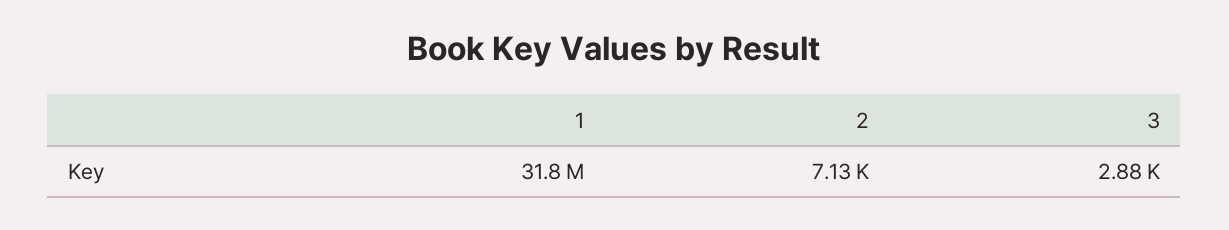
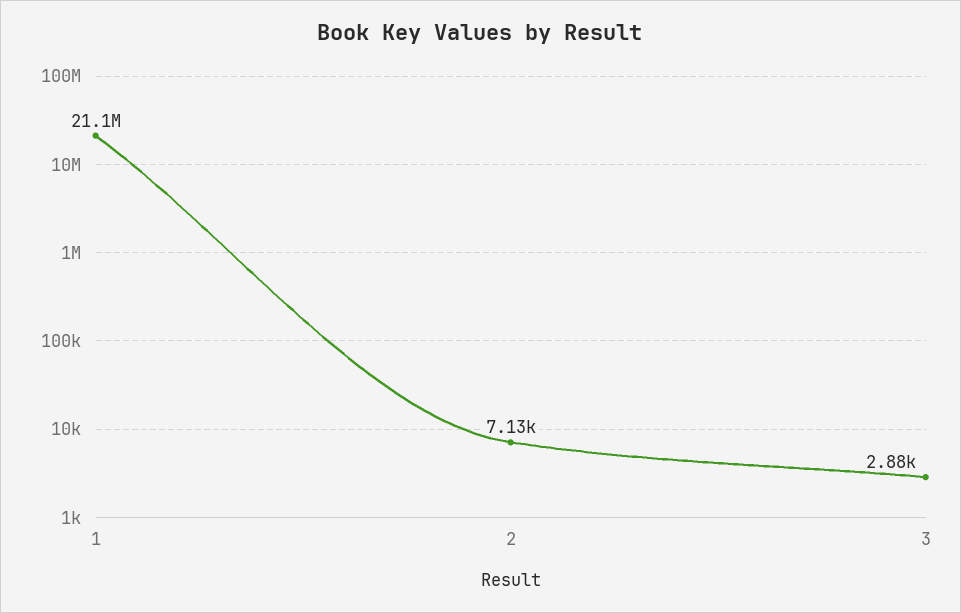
  {
-   "1": 31800000,
+   "1": 21100000,
    "2": 7130,
    "3": 2880
  }

